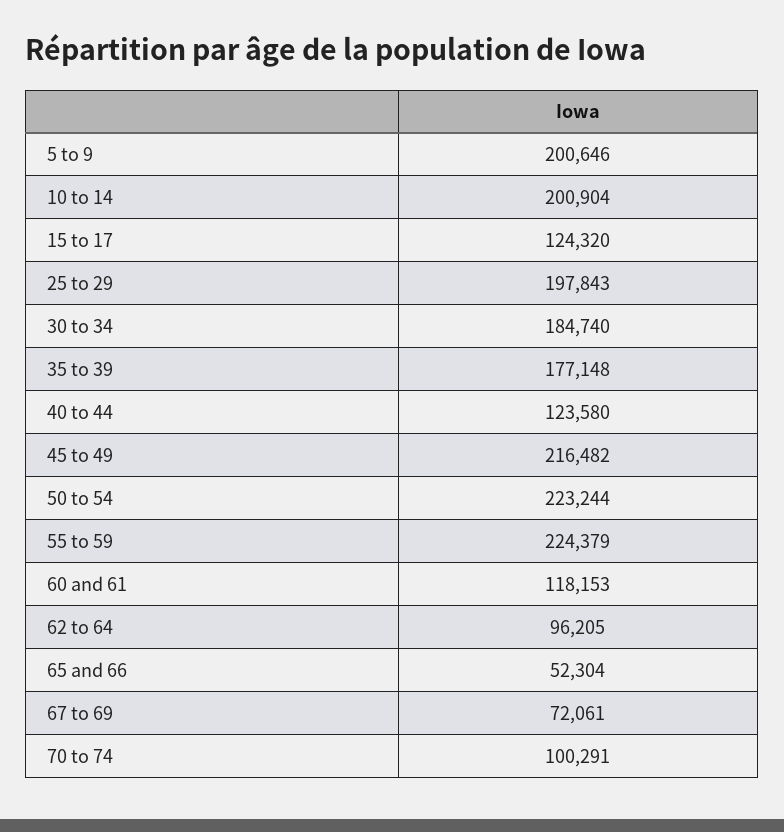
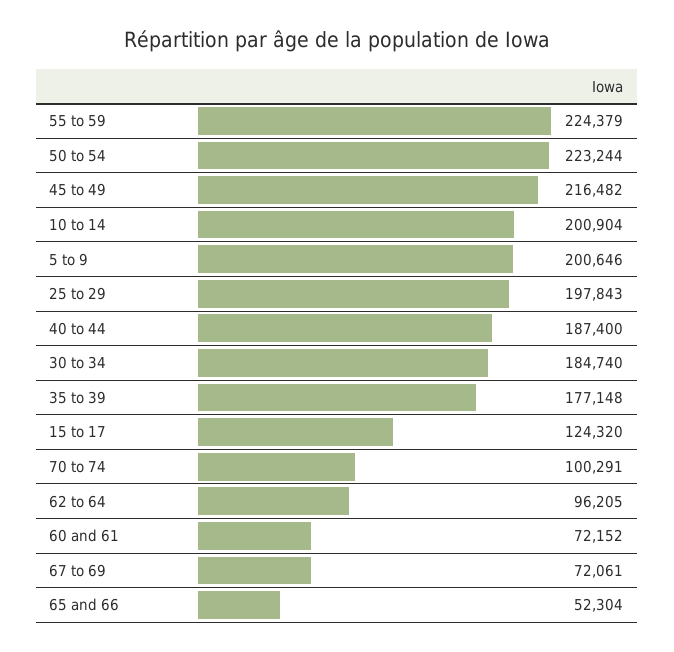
  {
    "5 to 9": 200646,
    "10 to 14": 200904,
    "15 to 17": 124320,
    "25 to 29": 197843,
    "30 to 34": 184740,
    "35 to 39": 177148,
-   "40 to 44": 123580,
+   "40 to 44": 187400,
    "45 to 49": 216482,
    "50 to 54": 223244,
    "55 to 59": 224379,
-   "60 and 61": 118153,
+   "60 and 61": 72152,
    "62 to 64": 96205,
    "65 and 66": 52304,
    "67 to 69": 72061,
    "70 to 74": 100291
  }

